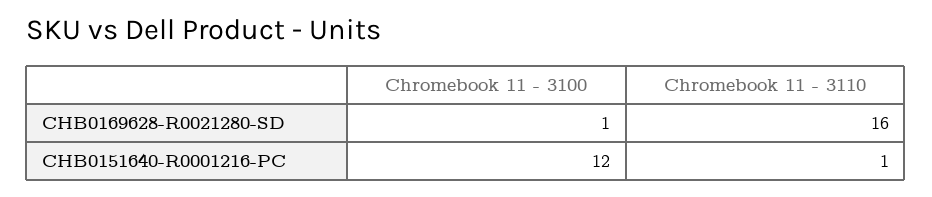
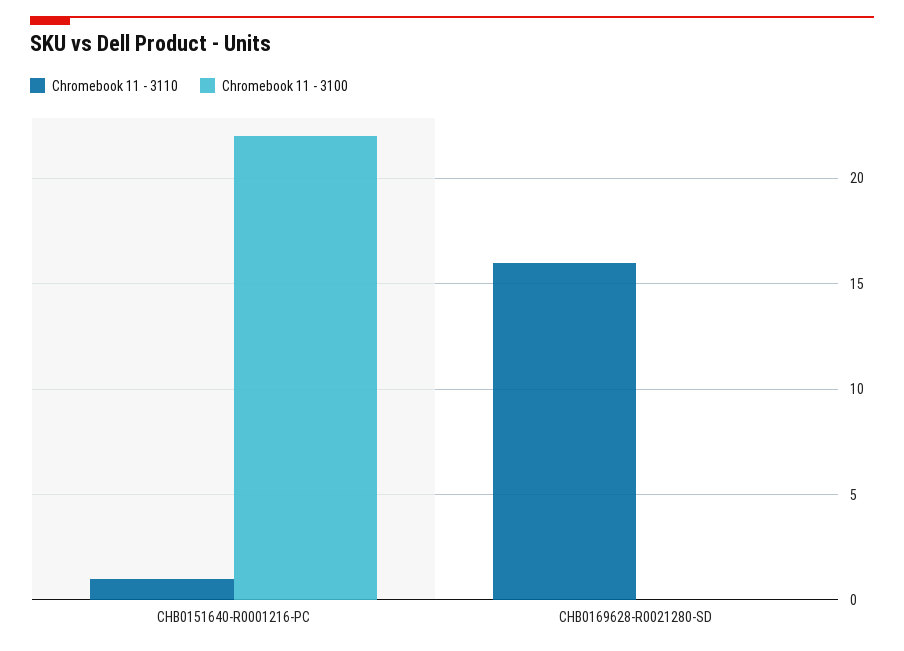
  {
    "Chromebook 11 - 3100": {
-     "CHB0169628-R0021280-SD": 1,
+     "CHB0169628-R0021280-SD": 0,
-     "CHB0151640-R0001216-PC": 12
+     "CHB0151640-R0001216-PC": 22
    },
    "Chromebook 11 - 3110": {
      "CHB0169628-R0021280-SD": 16,
      "CHB0151640-R0001216-PC": 1
    }
  }

